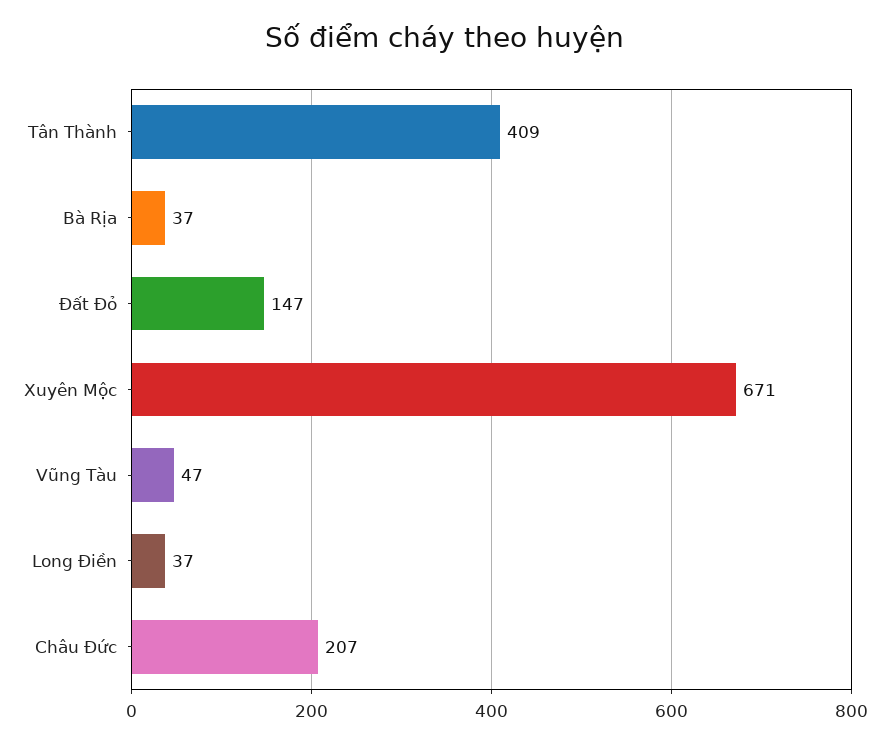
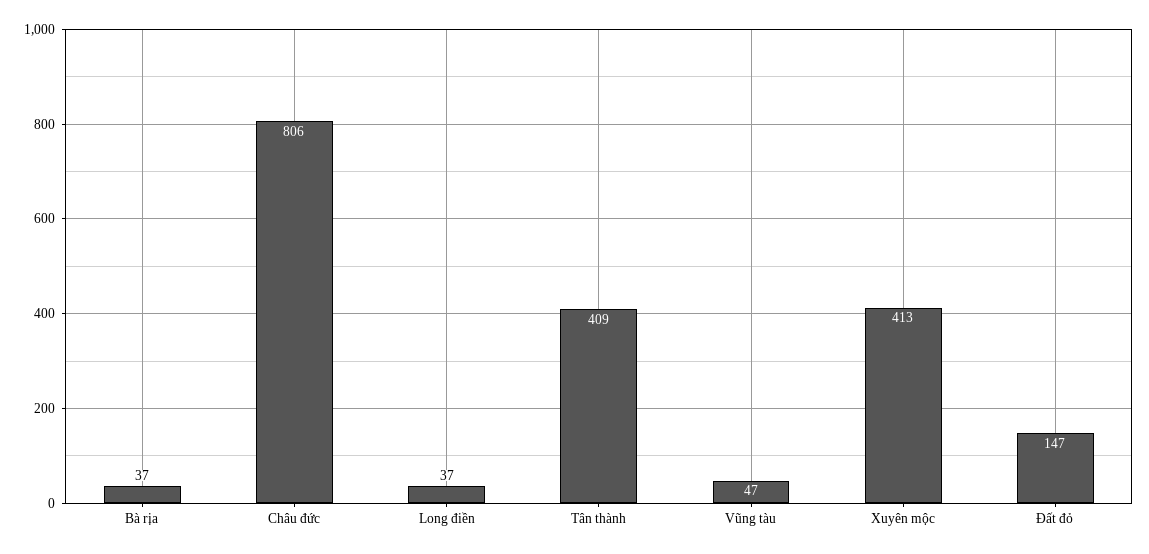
  {
    "Tân Thành": 409,
    "Bà Rịa": 37,
    "Đất Đỏ": 147,
-   "Xuyên Mộc": 671,
+   "Xuyên Mộc": 413,
    "Vũng Tàu": 47,
    "Long Điền": 37,
-   "Châu Đức": 207
+   "Châu Đức": 806
  }

